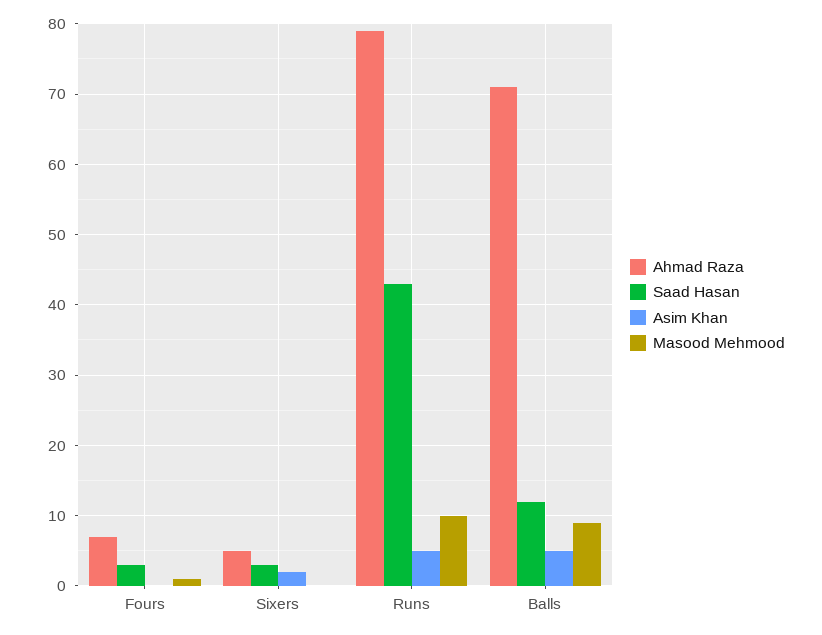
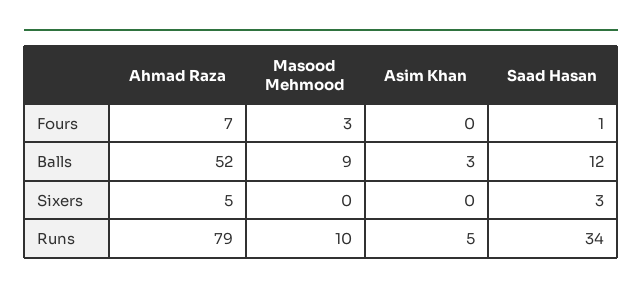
  {
    "Ahmad Raza": {
      "Fours": 7,
      "Sixers": 5,
      "Runs": 79,
-     "Balls": 71
+     "Balls": 52
    },
    "Saad Hasan": {
-     "Fours": 3,
+     "Fours": 1,
      "Sixers": 3,
-     "Runs": 43,
+     "Runs": 34,
      "Balls": 12
    },
    "Asim Khan": {
      "Fours": 0,
-     "Sixers": 2,
+     "Sixers": 0,
      "Runs": 5,
-     "Balls": 5
+     "Balls": 3
    },
    "Masood Mehmood": {
-     "Fours": 1,
+     "Fours": 3,
      "Sixers": 0,
      "Runs": 10,
      "Balls": 9
    }
  }

